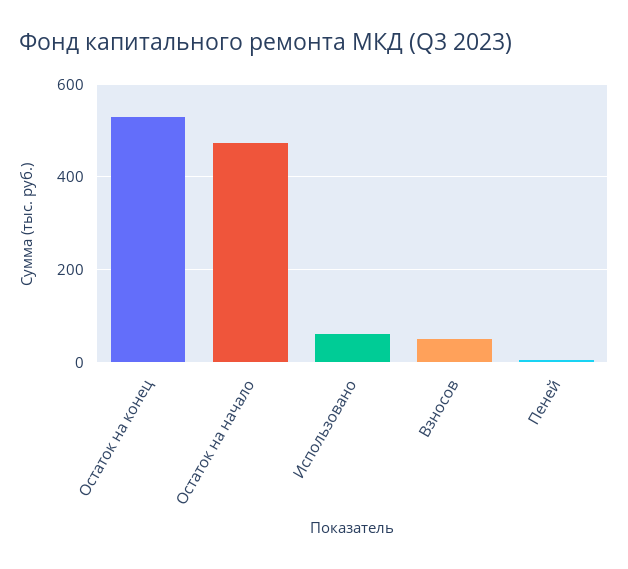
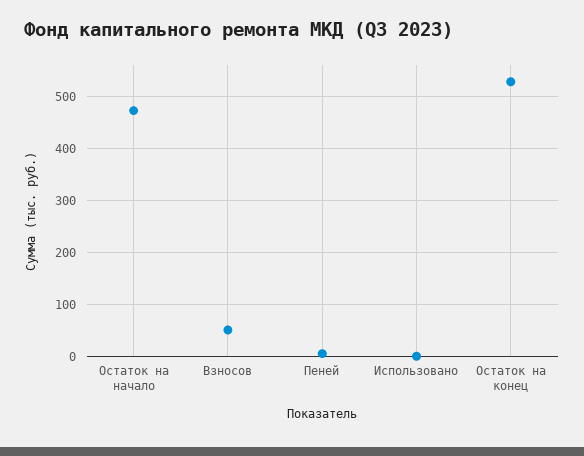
  {
    "Остаток на конец": 520,
    "Остаток на начало": 480,
-   "Использовано": 60,
+   "Использовано": 0,
    "Взносов": 60,
    "Пеней": 0
  }

